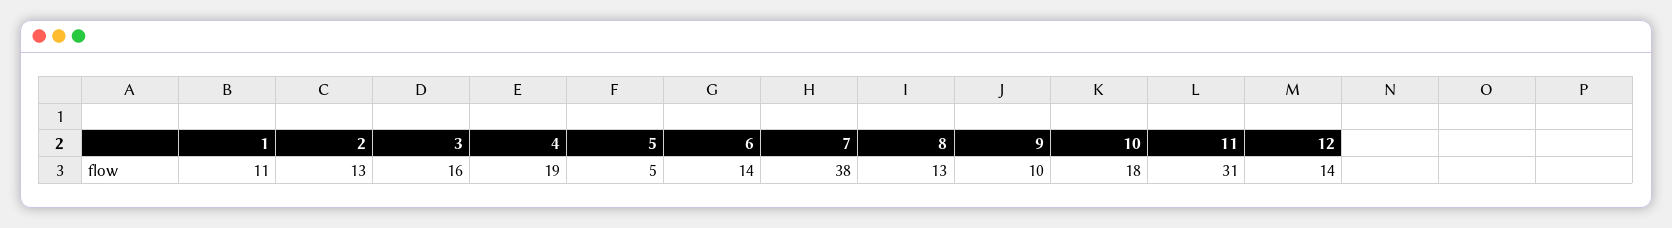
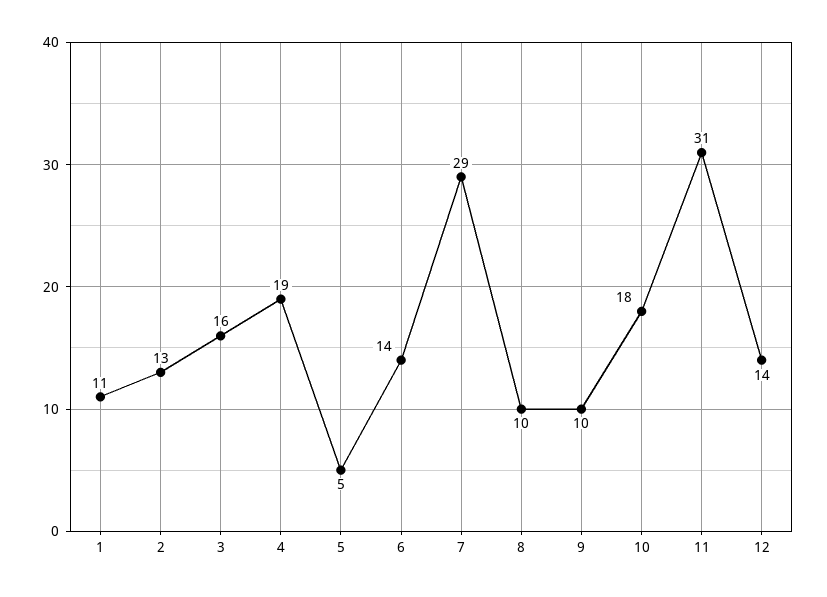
  {
    "1": 11,
    "2": 13,
    "3": 16,
    "4": 19,
    "5": 5,
    "6": 14,
-   "7": 38,
+   "7": 29,
-   "8": 13,
+   "8": 10,
    "9": 10,
    "10": 18,
    "11": 31,
    "12": 14
  }

